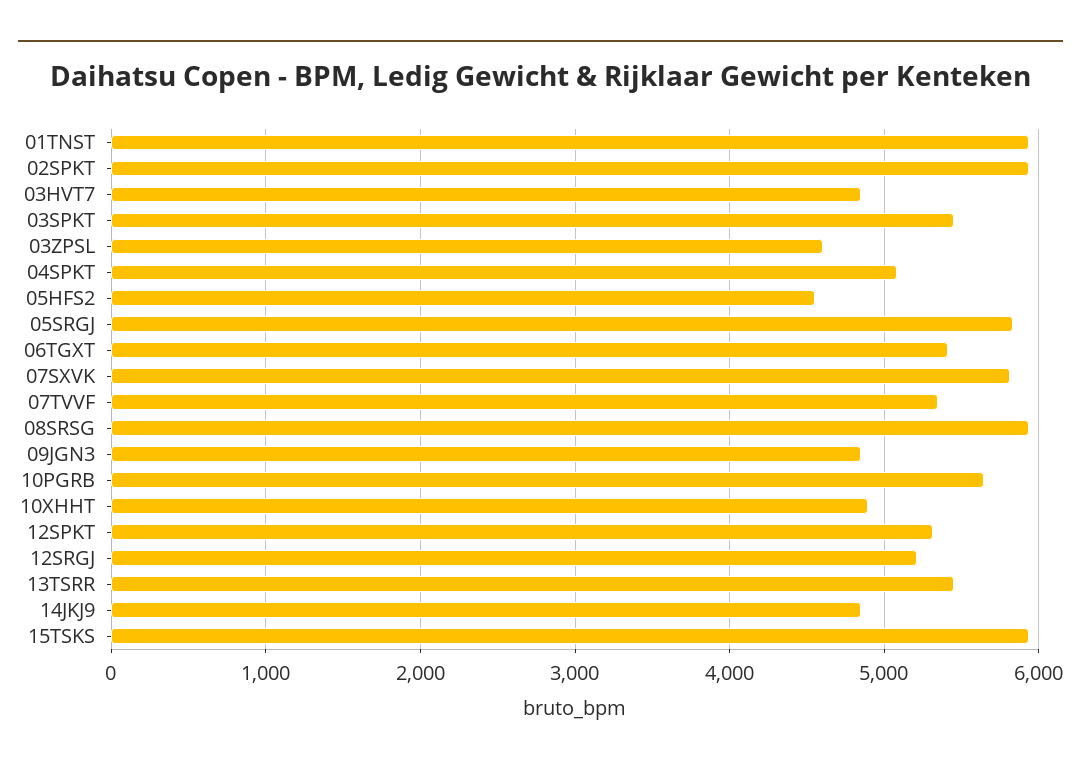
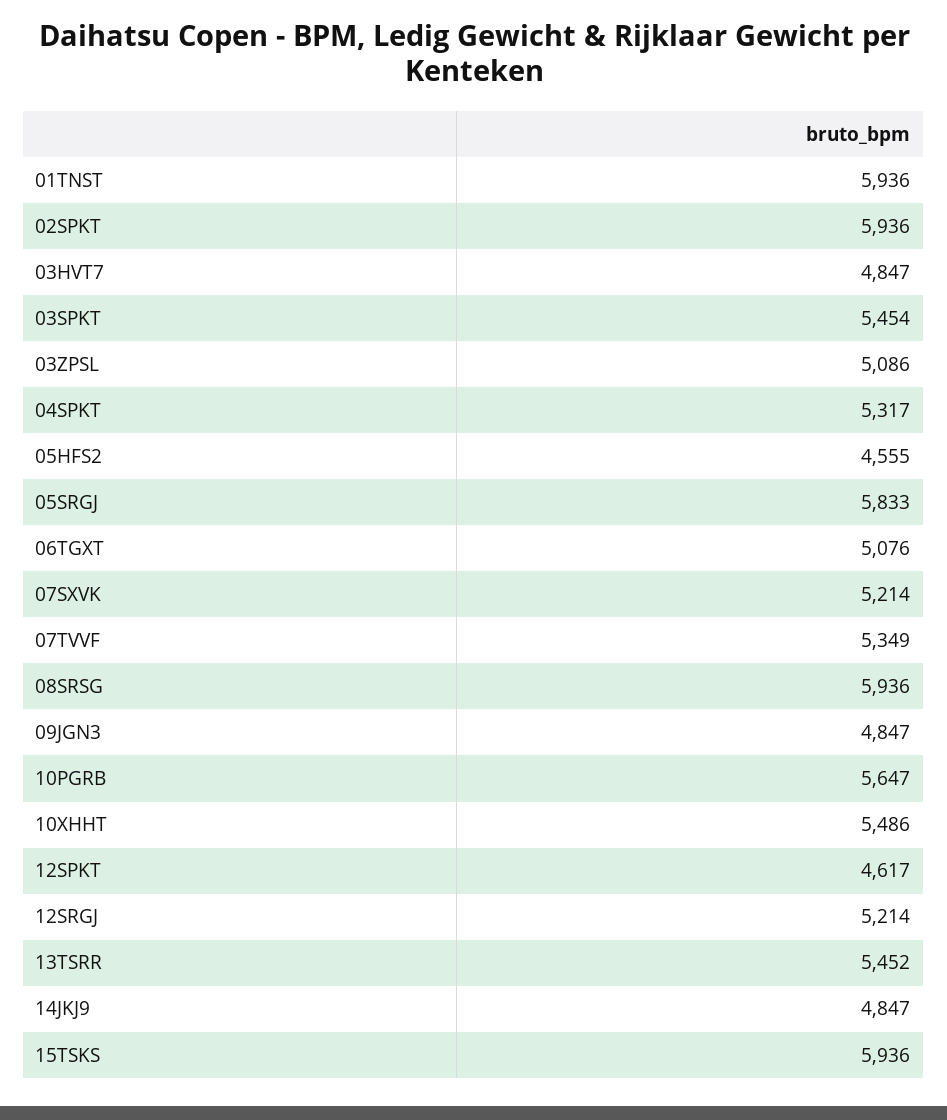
  {
    "01TNST": 5936,
    "02SPKT": 5936,
    "03HVT7": 4847,
    "03SPKT": 5454,
-   "03ZPSL": 4600,
+   "03ZPSL": 5086,
-   "04SPKT": 5100,
+   "04SPKT": 5317,
    "05HFS2": 4555,
    "05SRGJ": 5833,
-   "06TGXT": 5400,
+   "06TGXT": 5076,
-   "07SXVK": 5800,
+   "07SXVK": 5214,
    "07TVVF": 5349,
    "08SRSG": 5936,
    "09JGN3": 4847,
    "10PGRB": 5647,
-   "10XHHT": 4900,
+   "10XHHT": 5486,
-   "12SPKT": 5300,
+   "12SPKT": 4617,
    "12SRGJ": 5214,
    "13TSRR": 5452,
    "14JKJ9": 4847,
    "15TSKS": 5936
  }

